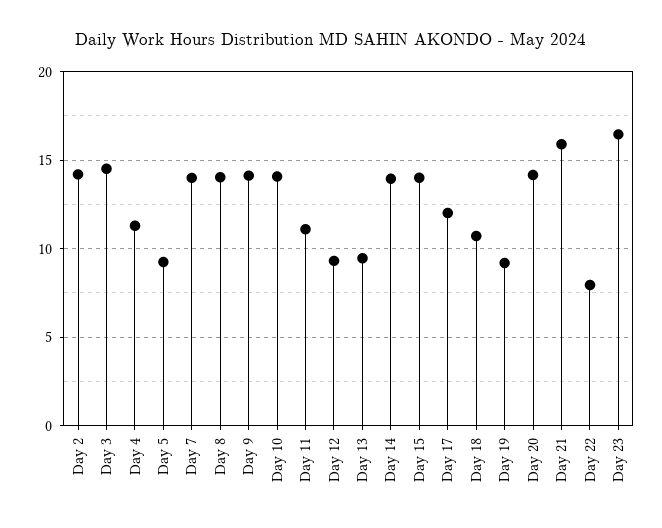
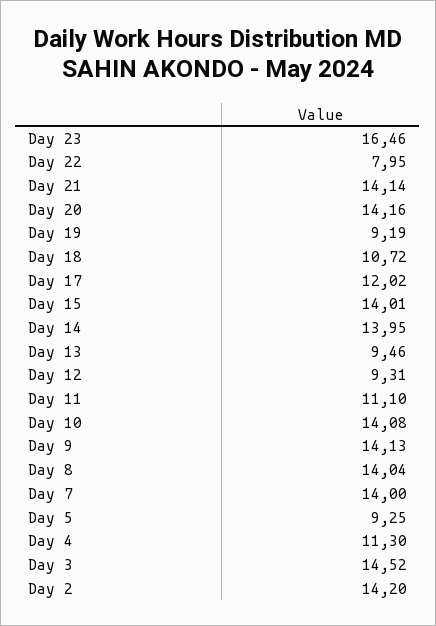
  {
    "Day 2": 14.2,
    "Day 3": 14.52,
    "Day 4": 11.3,
    "Day 5": 9.25,
    "Day 7": 14,
    "Day 8": 14.04,
    "Day 9": 14.13,
    "Day 10": 14.08,
    "Day 11": 11.1,
    "Day 12": 9.31,
    "Day 13": 9.46,
    "Day 14": 13.95,
    "Day 15": 14.01,
    "Day 17": 12.02,
    "Day 18": 10.72,
    "Day 19": 9.19,
    "Day 20": 14.16,
-   "Day 21": 16,
+   "Day 21": 14.14,
    "Day 22": 7.95,
    "Day 23": 16.46
  }

